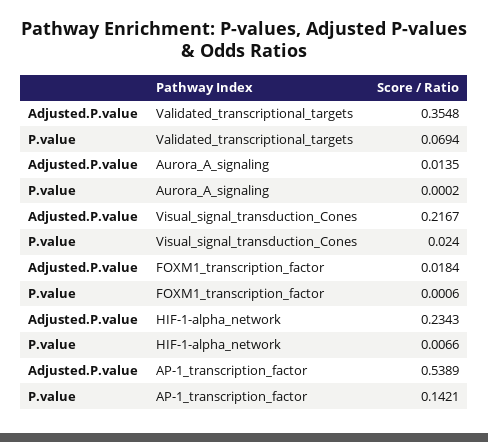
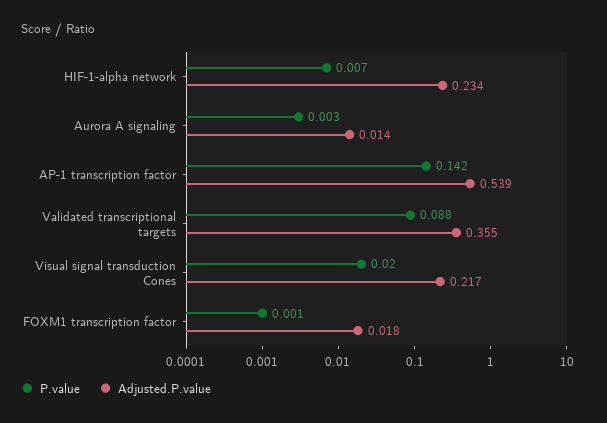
  {
    "Adjusted.P.value": {
      "Validated_transcriptional_targets": 0.3548,
      "Aurora_A_signaling": 0.0135,
      "Visual_signal_transduction_Cones": 0.2167,
      "FOXM1_transcription_factor": 0.0184,
      "HIF-1-alpha_network": 0.2343,
      "AP-1_transcription_factor": 0.5389
    },
    "P.value": {
-     "Validated_transcriptional_targets": 0.0694,
+     "Validated_transcriptional_targets": 0.088,
-     "Aurora_A_signaling": 0.0002,
+     "Aurora_A_signaling": 0.003,
-     "Visual_signal_transduction_Cones": 0.024,
+     "Visual_signal_transduction_Cones": 0.02,
      "FOXM1_transcription_factor": 0.0006,
      "HIF-1-alpha_network": 0.0066,
      "AP-1_transcription_factor": 0.1421
    }
  }

